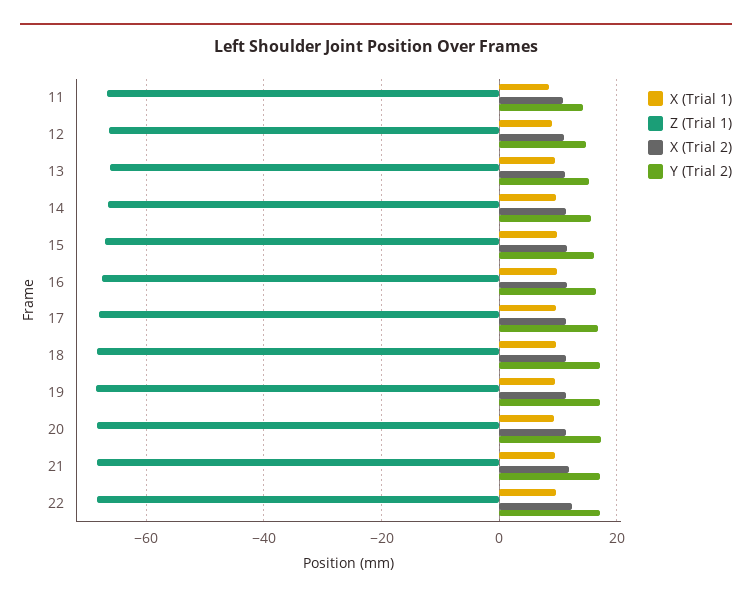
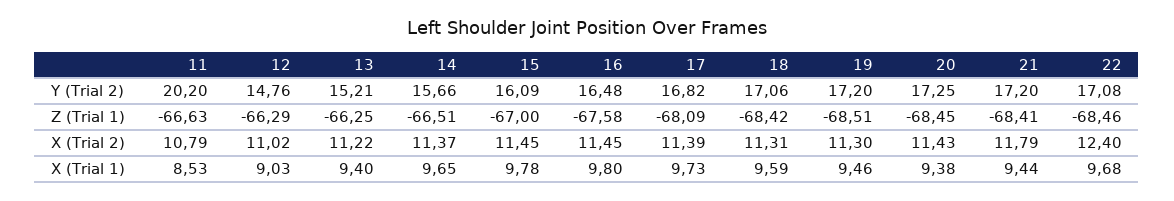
  {
    "X (Trial 1)": {
      "11": 8.53,
      "12": 9.03,
      "13": 9.4,
      "14": 9.65,
      "15": 9.78,
      "16": 9.8,
      "17": 9.73,
      "18": 9.59,
      "19": 9.46,
      "20": 9.38,
      "21": 9.44,
      "22": 9.68
    },
    "Z (Trial 1)": {
      "11": -66.63,
      "12": -66.29,
      "13": -66.25,
      "14": -66.51,
      "15": -67,
      "16": -67.58,
      "17": -68.09,
      "18": -68.42,
      "19": -68.51,
      "20": -68.45,
      "21": -68.41,
      "22": -68.46
    },
    "X (Trial 2)": {
      "11": 10.79,
      "12": 11.02,
      "13": 11.22,
      "14": 11.37,
      "15": 11.45,
      "16": 11.45,
      "17": 11.39,
      "18": 11.31,
      "19": 11.3,
      "20": 11.43,
      "21": 11.79,
      "22": 12.4
    },
    "Y (Trial 2)": {
-     "11": 14,
+     "11": 20.2,
      "12": 14.76,
      "13": 15.21,
      "14": 15.66,
      "15": 16.09,
      "16": 16.48,
      "17": 16.82,
      "18": 17.06,
      "19": 17.2,
      "20": 17.25,
      "21": 17.2,
      "22": 17.08
    }
  }

